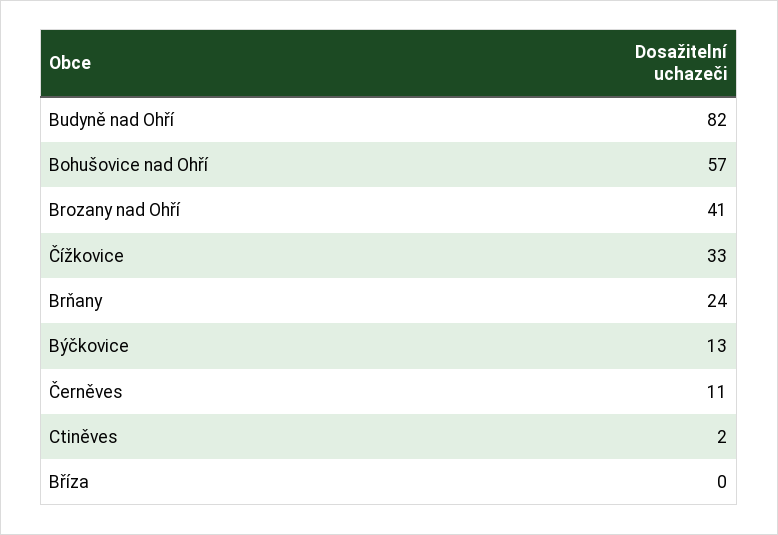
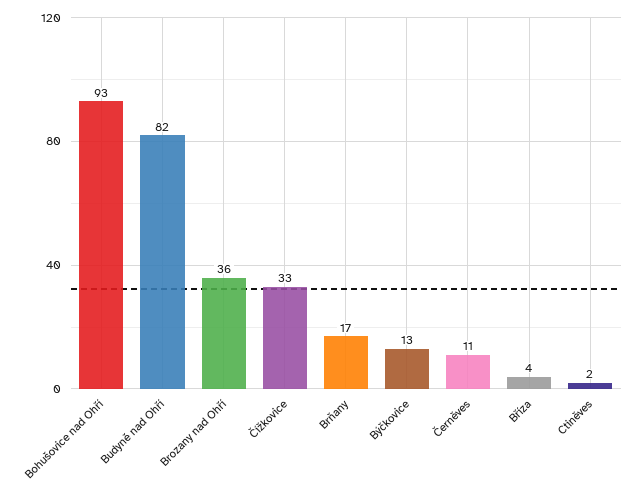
  {
    "Budyně nad Ohří": 82,
-   "Bohušovice nad Ohří": 57,
+   "Bohušovice nad Ohří": 93,
-   "Brozany nad Ohří": 41,
+   "Brozany nad Ohří": 36,
    "Čížkovice": 33,
-   "Brňany": 24,
+   "Brňany": 17,
    "Býčkovice": 13,
    "Černěves": 11,
    "Ctiněves": 2,
-   "Bříza": 0
+   "Bříza": 4
  }

